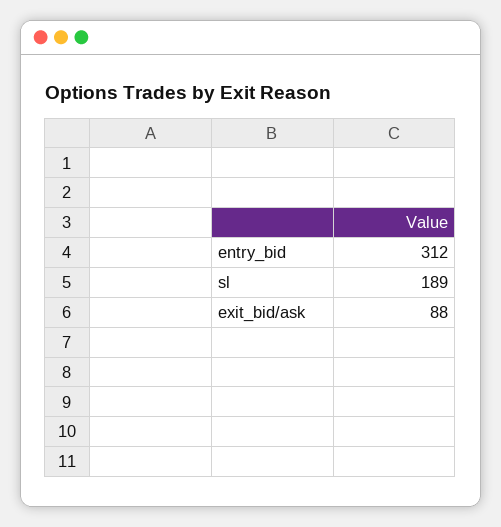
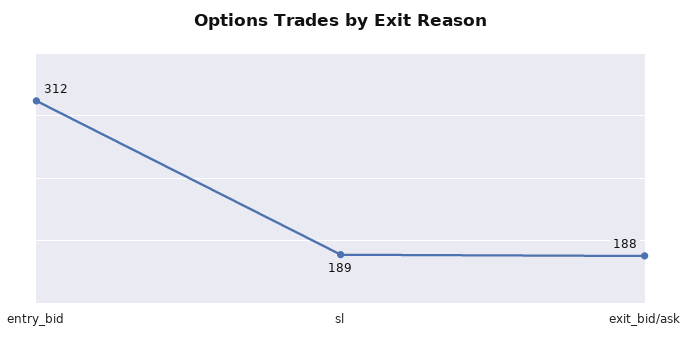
  {
    "entry_bid": 312,
    "sl": 189,
-   "exit_bid/ask": 88
+   "exit_bid/ask": 188
  }

